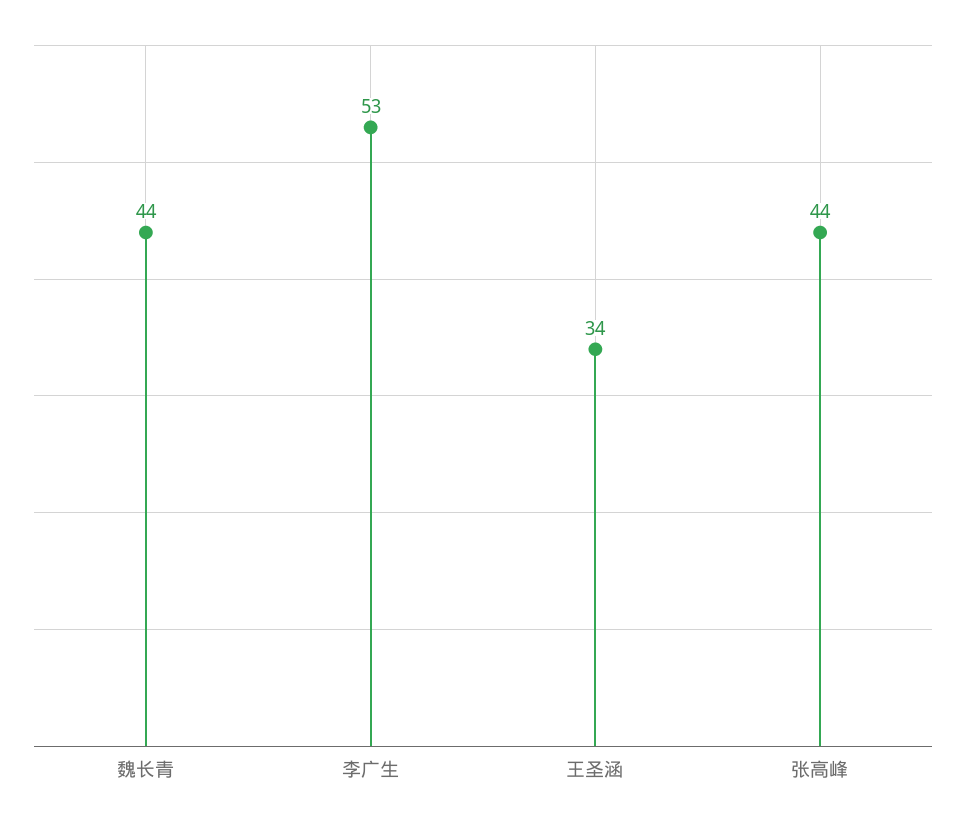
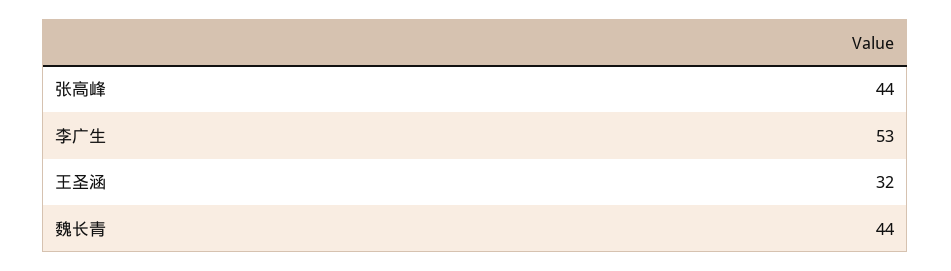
  {
    "魏长青": 44,
    "李广生": 53,
-   "王圣涵": 34,
+   "王圣涵": 32,
    "张高峰": 44
  }

